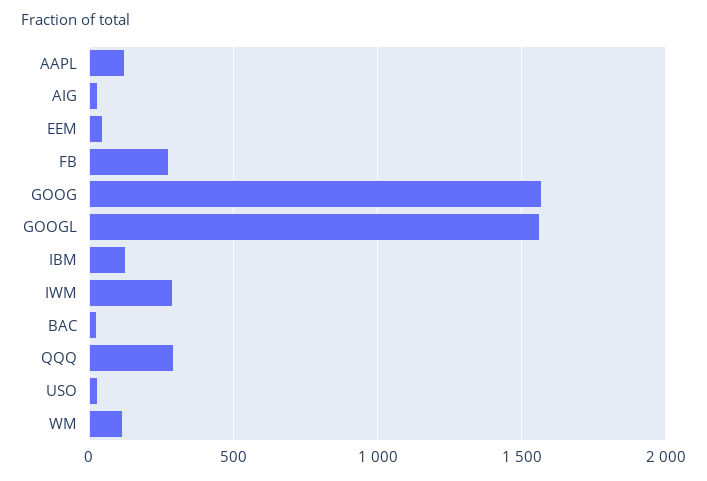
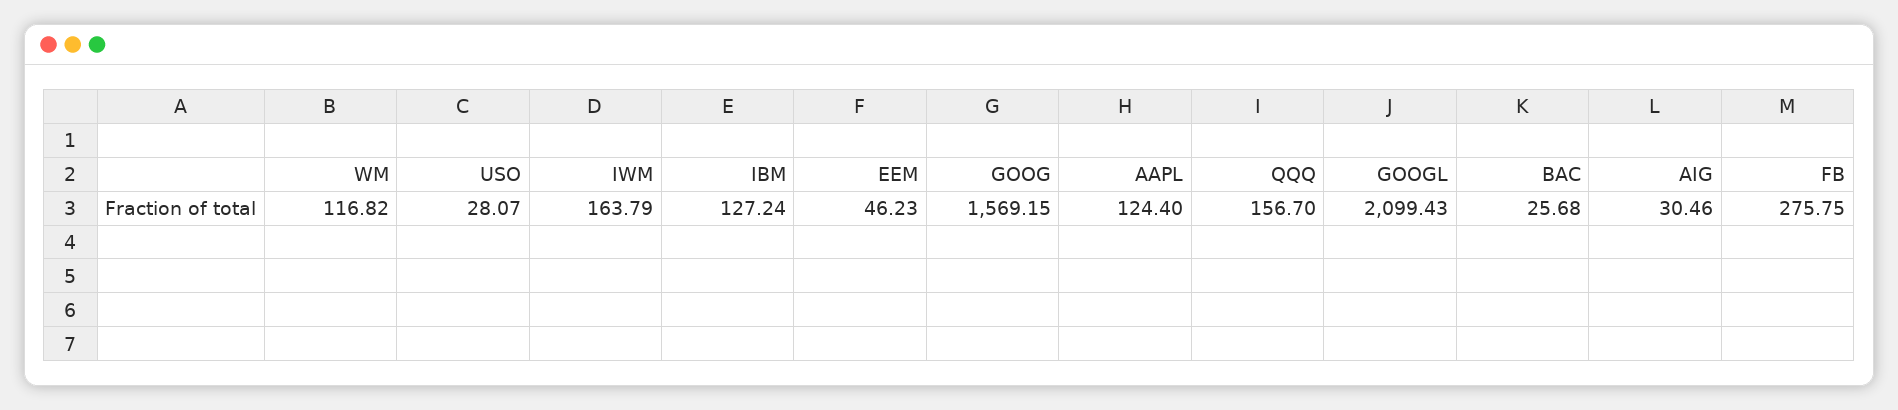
  {
    "AAPL": 124.4,
    "AIG": 30.46,
    "EEM": 46.23,
    "FB": 275.75,
    "GOOG": 1569.15,
-   "GOOGL": 1550,
+   "GOOGL": 2099.43,
    "IBM": 127.24,
-   "IWM": 300,
+   "IWM": 163.79,
    "BAC": 25.68,
-   "QQQ": 300,
+   "QQQ": 156.7,
    "USO": 28.07,
    "WM": 116.82
  }

